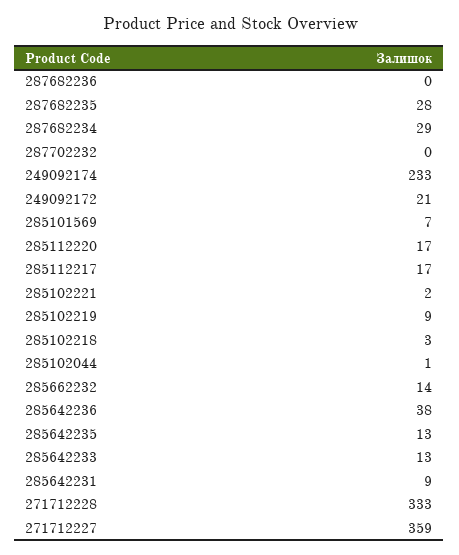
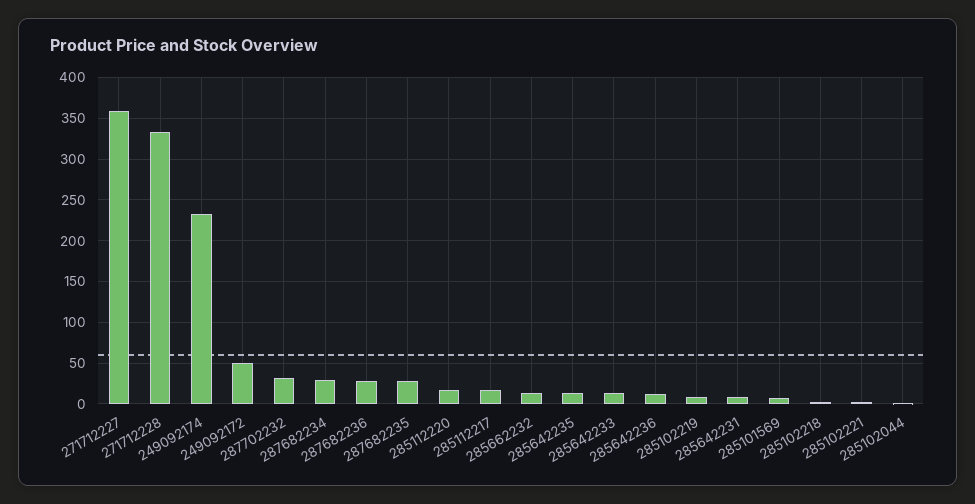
  {
-   "287682236": 0,
+   "287682236": 30,
    "287682235": 28,
    "287682234": 29,
-   "287702232": 0,
+   "287702232": 30,
    "249092174": 233,
-   "249092172": 21,
+   "249092172": 50,
    "285101569": 7,
    "285112220": 17,
    "285112217": 17,
    "285102221": 2,
    "285102219": 9,
    "285102218": 3,
    "285102044": 1,
    "285662232": 14,
-   "285642236": 38,
+   "285642236": 10,
    "285642235": 13,
    "285642233": 13,
    "285642231": 9,
    "271712228": 333,
    "271712227": 359
  }

